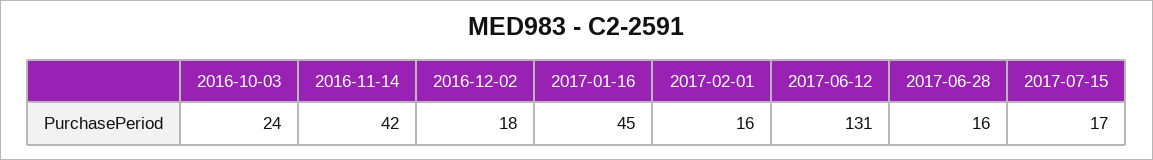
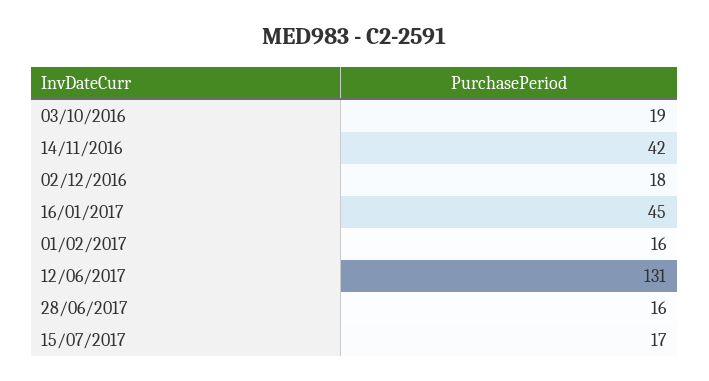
  {
-   "2016-10-03": 24,
+   "2016-10-03": 19,
    "2016-11-14": 42,
    "2016-12-02": 18,
    "2017-01-16": 45,
    "2017-02-01": 16,
    "2017-06-12": 131,
    "2017-06-28": 16,
    "2017-07-15": 17
  }

